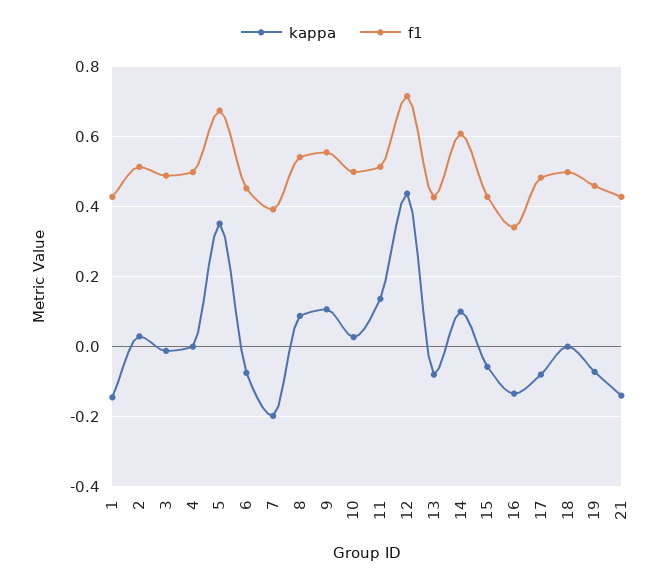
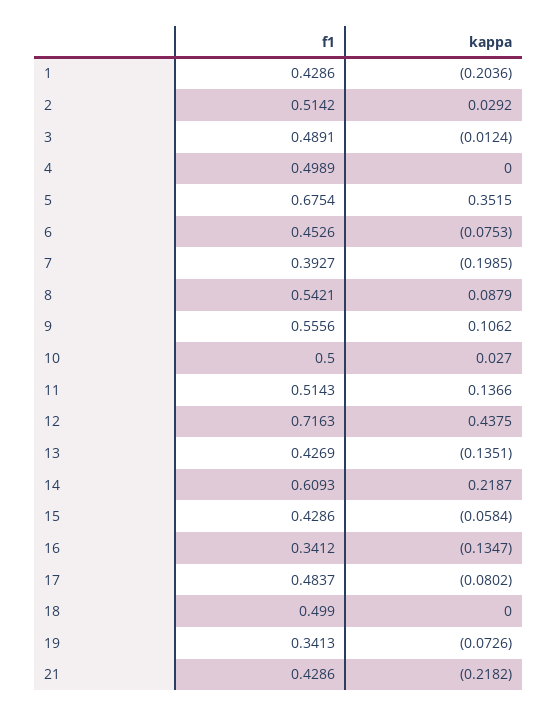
  {
    "kappa": {
-     "1": -0.14,
+     "1": -0.2036,
      "2": 0.0292,
      "3": -0.0124,
      "4": 0,
      "5": 0.3515,
      "6": -0.0753,
      "7": -0.1985,
      "8": 0.0879,
      "9": 0.1062,
      "10": 0.027,
      "11": 0.1366,
      "12": 0.4375,
-     "13": -0.08,
+     "13": -0.1351,
-     "14": 0.1,
+     "14": 0.2187,
      "15": -0.0584,
      "16": -0.1347,
      "17": -0.0802,
      "18": 0,
      "19": -0.0726,
-     "21": -0.14
+     "21": -0.2182
    },
    "f1": {
      "1": 0.4286,
      "2": 0.5142,
      "3": 0.4891,
      "4": 0.4989,
      "5": 0.6754,
      "6": 0.4526,
      "7": 0.3927,
      "8": 0.5421,
      "9": 0.5556,
      "10": 0.5,
      "11": 0.5143,
      "12": 0.7163,
      "13": 0.4269,
      "14": 0.6093,
      "15": 0.4286,
      "16": 0.3412,
      "17": 0.4837,
      "18": 0.499,
-     "19": 0.46,
+     "19": 0.3413,
      "21": 0.4286
    }
  }

